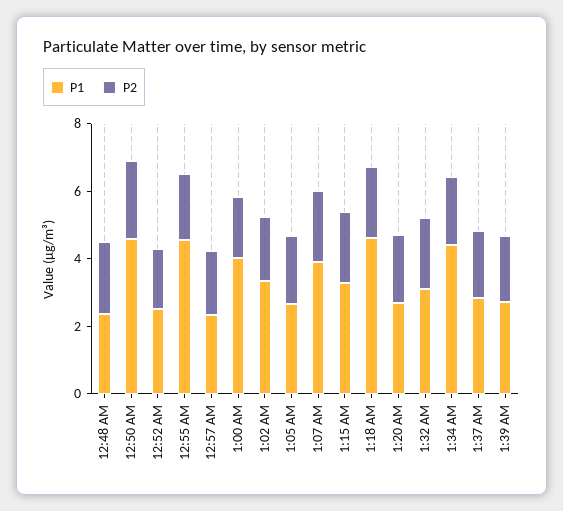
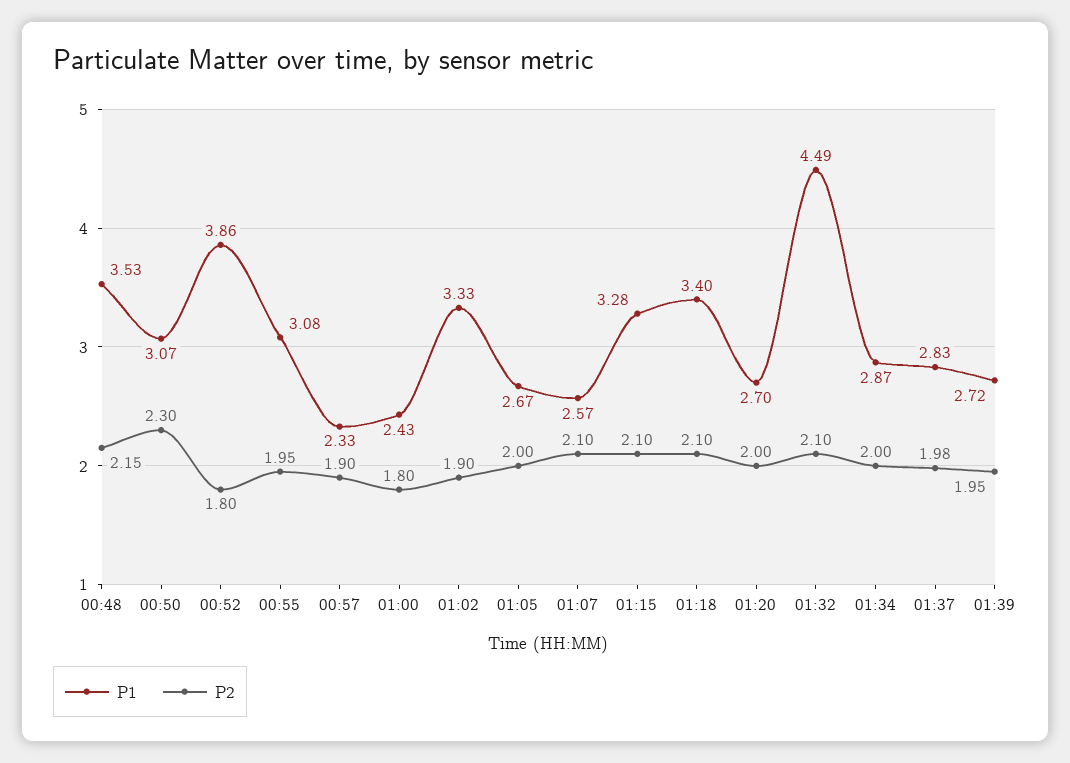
  {
    "P1": {
-     "12:48 AM": 2.5,
+     "12:48 AM": 3.53,
-     "12:50 AM": 4.5,
+     "12:50 AM": 3.07,
-     "12:52 AM": 2.5,
+     "12:52 AM": 3.86,
-     "12:55 AM": 4.5,
+     "12:55 AM": 3.08,
      "12:57 AM": 2.33,
-     "1:00 AM": 4,
+     "1:00 AM": 2.43,
      "1:02 AM": 3.33,
      "1:05 AM": 2.67,
-     "1:07 AM": 4,
+     "1:07 AM": 2.57,
      "1:15 AM": 3.28,
-     "1:18 AM": 4.5,
+     "1:18 AM": 3.4,
      "1:20 AM": 2.7,
-     "1:32 AM": 3,
+     "1:32 AM": 4.49,
-     "1:34 AM": 4.5,
+     "1:34 AM": 2.87,
      "1:37 AM": 2.83,
      "1:39 AM": 2.72
    },
    "P2": {
      "12:48 AM": 2.15,
      "12:50 AM": 2.3,
      "12:52 AM": 1.8,
      "12:55 AM": 1.95,
      "12:57 AM": 1.9,
      "1:00 AM": 1.8,
      "1:02 AM": 1.9,
      "1:05 AM": 2,
      "1:07 AM": 2.1,
      "1:15 AM": 2.1,
      "1:18 AM": 2.1,
      "1:20 AM": 2,
      "1:32 AM": 2.1,
      "1:34 AM": 2,
      "1:37 AM": 1.98,
      "1:39 AM": 1.95
    }
  }

